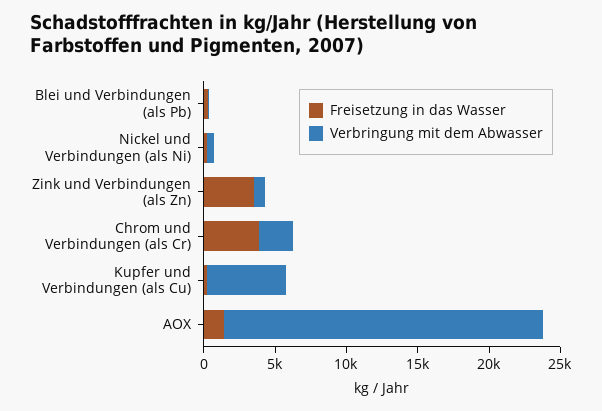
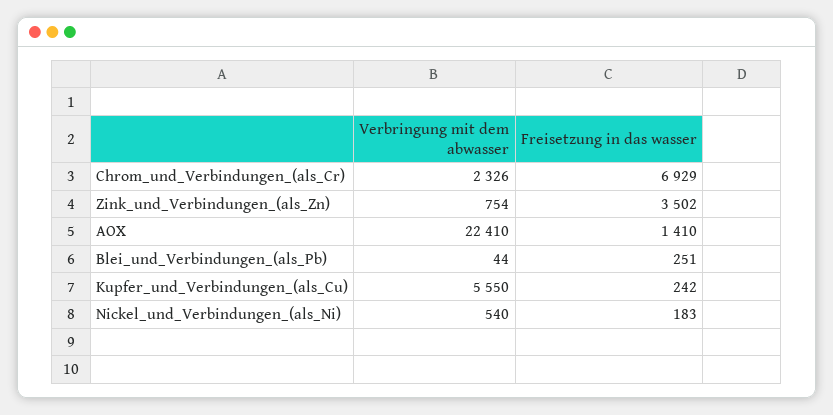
  {
    "Freisetzung in das Wasser": {
      "Blei und Verbindungen (als Pb)": 251,
      "Nickel und Verbindungen (als Ni)": 183,
      "Zink und Verbindungen (als Zn)": 3502,
-     "Chrom und Verbindungen (als Cr)": 4000,
+     "Chrom und Verbindungen (als Cr)": 6929,
      "Kupfer und Verbindungen (als Cu)": 242,
      "AOX": 1410
    },
    "Verbringung mit dem Abwasser": {
      "Blei und Verbindungen (als Pb)": 44,
      "Nickel und Verbindungen (als Ni)": 540,
      "Zink und Verbindungen (als Zn)": 754,
      "Chrom und Verbindungen (als Cr)": 2326,
      "Kupfer und Verbindungen (als Cu)": 5550,
      "AOX": 22410
    }
  }

